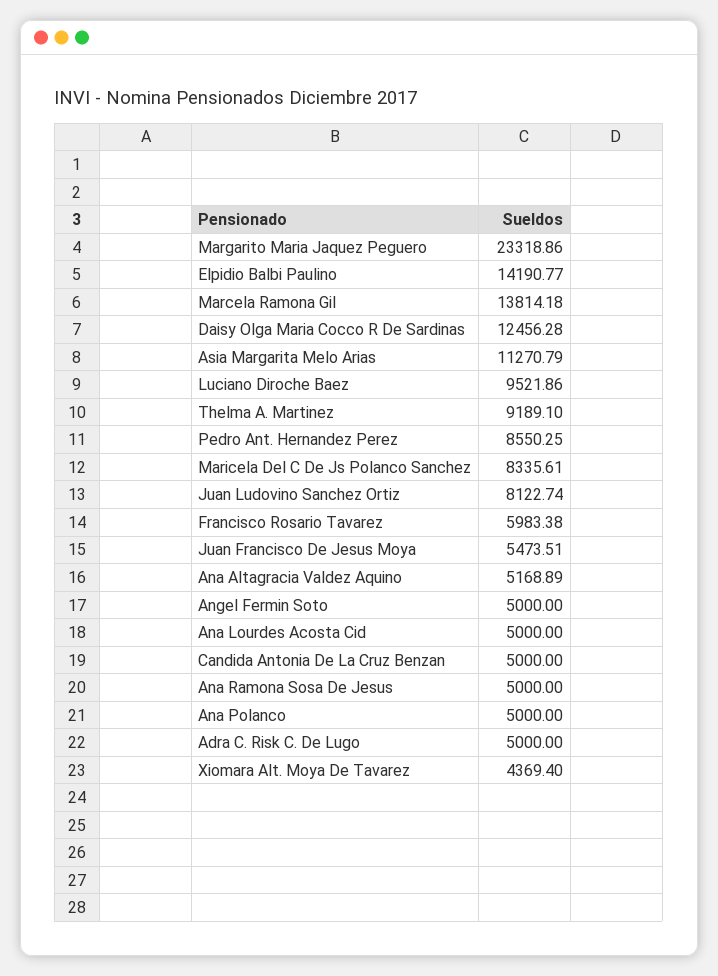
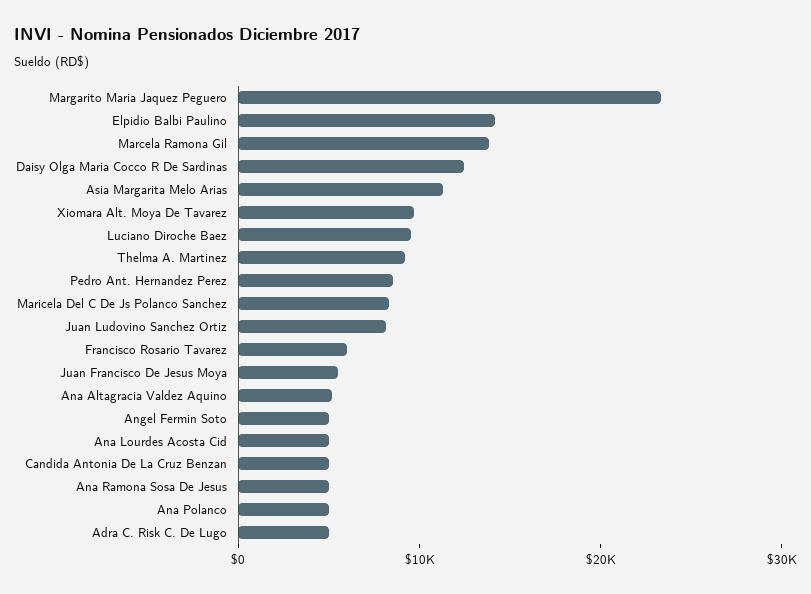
  {
    "Margarito Maria Jaquez Peguero": 23318.86,
    "Elpidio Balbi Paulino": 14190.77,
    "Marcela Ramona Gil": 13814.18,
    "Daisy Olga Maria Cocco R De Sardinas": 12456.28,
    "Asia Margarita Melo Arias": 11270.79,
    "Luciano Diroche Baez": 9521.86,
    "Thelma A. Martinez": 9189.1,
    "Pedro Ant. Hernandez Perez": 8550.25,
    "Maricela Del C De Js Polanco Sanchez": 8335.61,
    "Juan Ludovino Sanchez Ortiz": 8122.74,
    "Francisco Rosario Tavarez": 5983.38,
    "Juan Francisco De Jesus Moya": 5473.51,
    "Ana Altagracia Valdez Aquino": 5168.89,
    "Angel Fermin Soto": 5000,
    "Ana Lourdes Acosta Cid": 5000,
    "Candida Antonia De La Cruz Benzan": 5000,
    "Ana Ramona Sosa De Jesus": 5000,
    "Ana Polanco": 5000,
    "Adra C. Risk C. De Lugo": 5000,
-   "Xiomara Alt. Moya De Tavarez": 4369.4
+   "Xiomara Alt. Moya De Tavarez": 10000
  }

